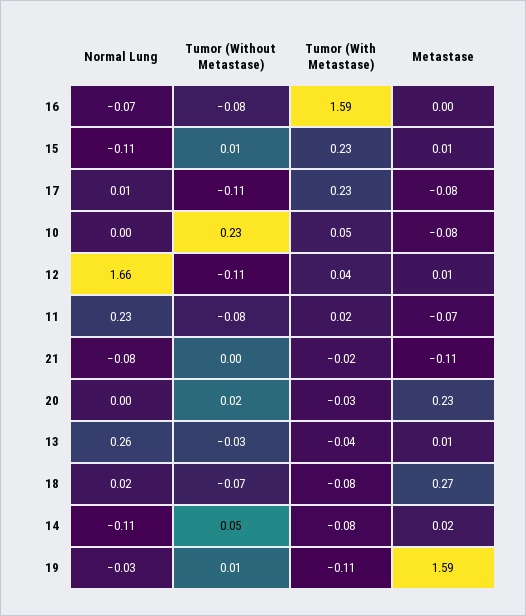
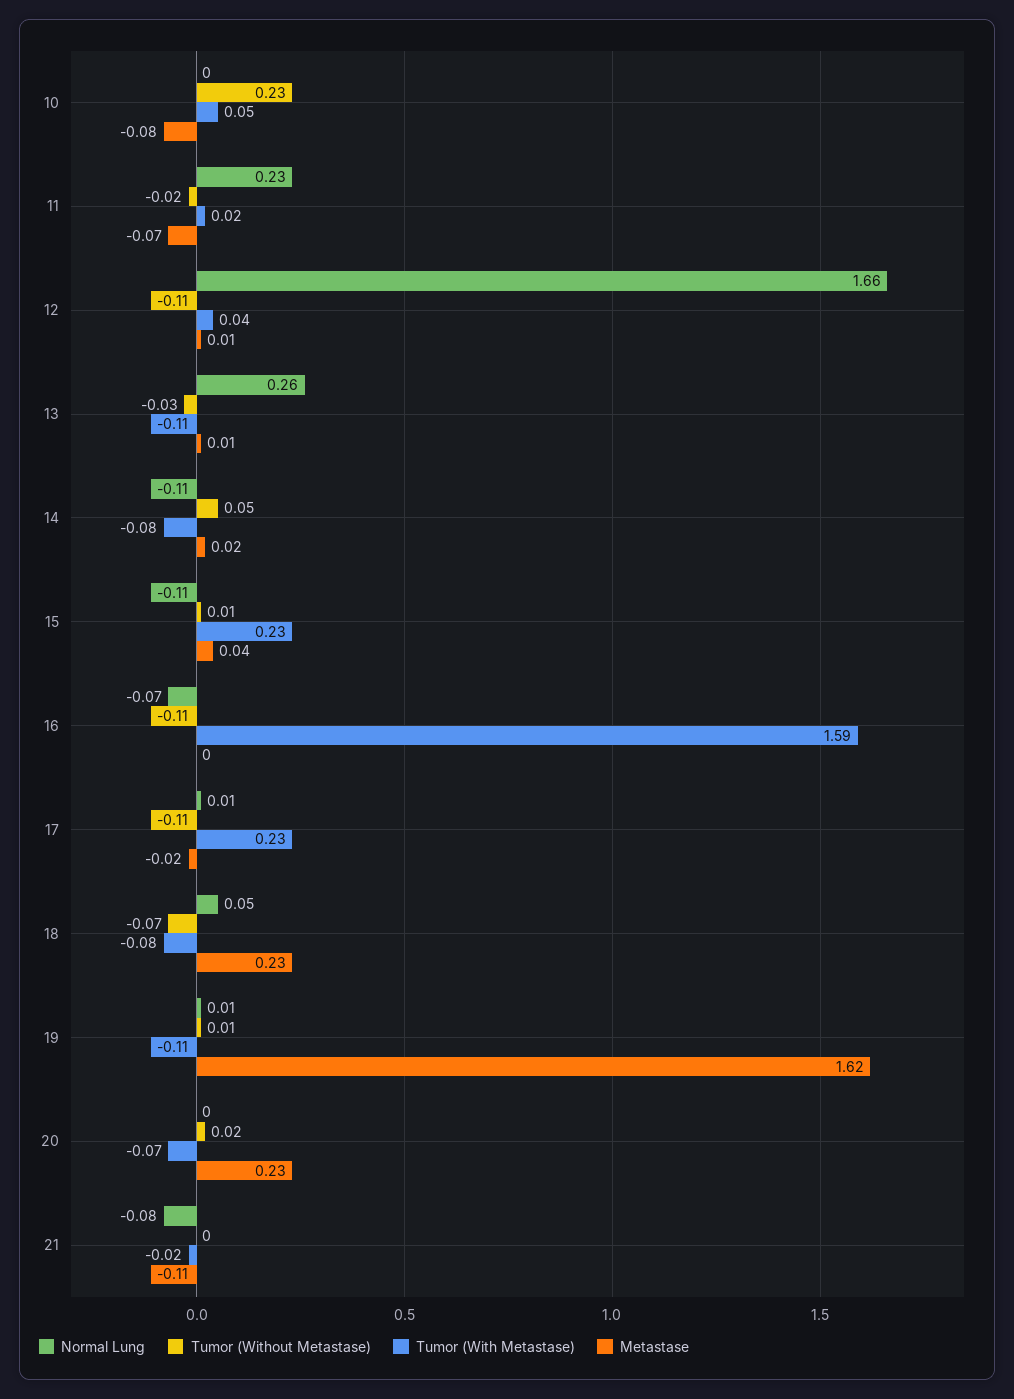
  {
    "Normal Lung": {
      "16": -0.07,
      "15": -0.11,
      "17": 0.01,
      "10": 0,
      "12": 1.66,
      "11": 0.23,
      "21": -0.08,
      "20": 0,
      "13": 0.26,
-     "18": 0.02,
+     "18": 0.05,
      "14": -0.11,
-     "19": -0.03
+     "19": 0.01
    },
    "Tumor (Without Metastase)": {
-     "16": -0.08,
+     "16": -0.11,
      "15": 0.01,
      "17": -0.11,
      "10": 0.23,
      "12": -0.11,
-     "11": -0.08,
+     "11": -0.02,
      "21": 0,
      "20": 0.02,
      "13": -0.03,
      "18": -0.07,
      "14": 0.05,
      "19": 0.01
    },
    "Tumor (With Metastase)": {
      "16": 1.59,
      "15": 0.23,
      "17": 0.23,
      "10": 0.05,
      "12": 0.04,
      "11": 0.02,
      "21": -0.02,
-     "20": -0.03,
+     "20": -0.07,
-     "13": -0.04,
+     "13": -0.11,
      "18": -0.08,
      "14": -0.08,
      "19": -0.11
    },
    "Metastase": {
      "16": 0,
-     "15": 0.01,
+     "15": 0.04,
-     "17": -0.08,
+     "17": -0.02,
      "10": -0.08,
      "12": 0.01,
      "11": -0.07,
      "21": -0.11,
      "20": 0.23,
      "13": 0.01,
-     "18": 0.27,
+     "18": 0.23,
      "14": 0.02,
-     "19": 1.59
+     "19": 1.62
    }
  }

